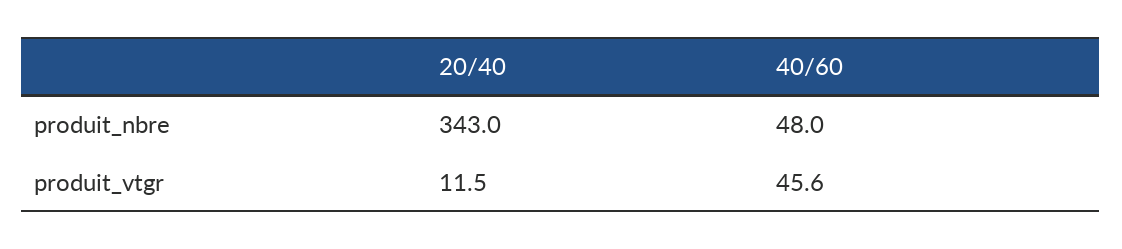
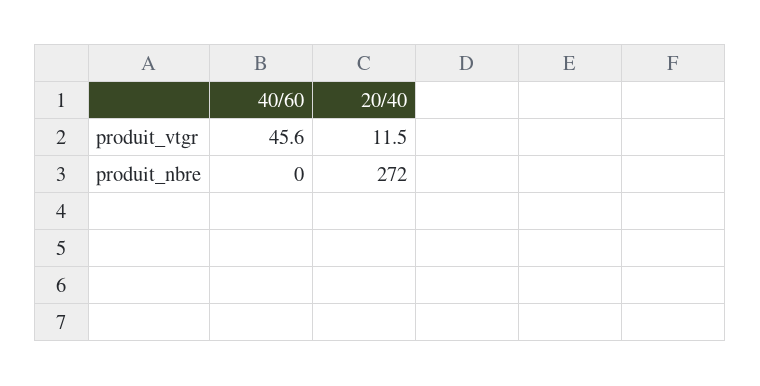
  {
    "20/40": {
-     "produit_nbre": 343,
+     "produit_nbre": 272,
      "produit_vtgr": 11.5
    },
    "40/60": {
-     "produit_nbre": 48,
+     "produit_nbre": 0,
      "produit_vtgr": 45.6
    }
  }

